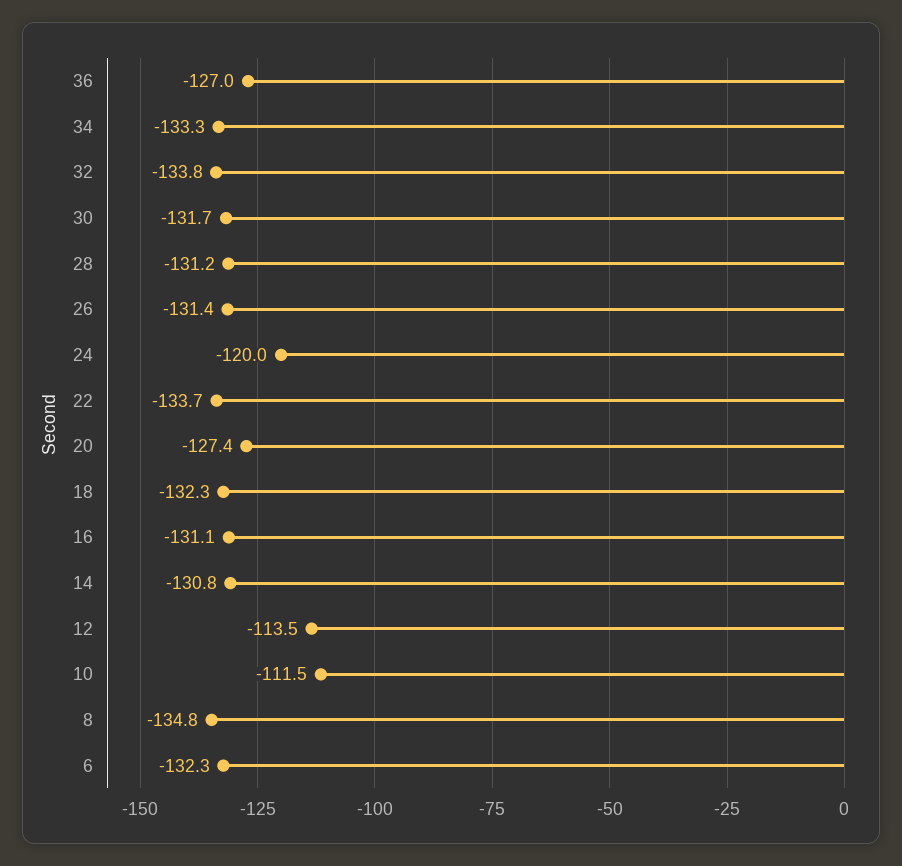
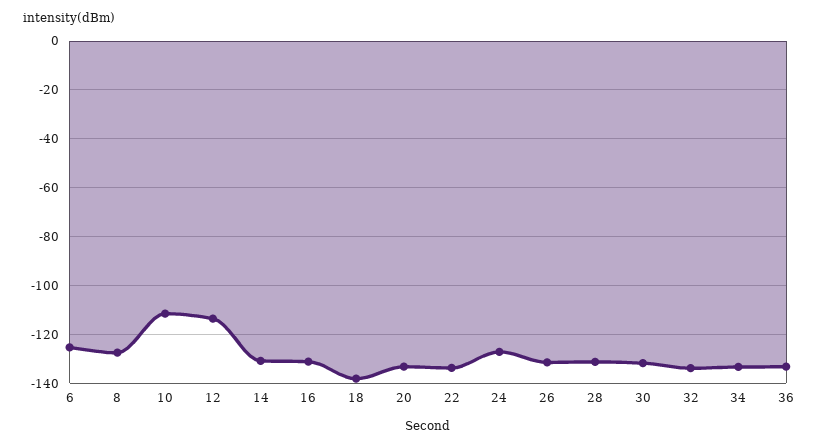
  {
-   "36": -127,
+   "36": -132.5,
    "34": -133.3,
    "32": -133.8,
    "30": -131.7,
    "28": -131.2,
    "26": -131.4,
-   "24": -120,
+   "24": -127.5,
    "22": -133.7,
-   "20": -127.4,
+   "20": -132.5,
-   "18": -132.3,
+   "18": -137.5,
    "16": -131.1,
    "14": -130.8,
    "12": -113.5,
    "10": -111.5,
-   "8": -134.8,
+   "8": -127.5,
-   "6": -132.3
+   "6": -125
  }

